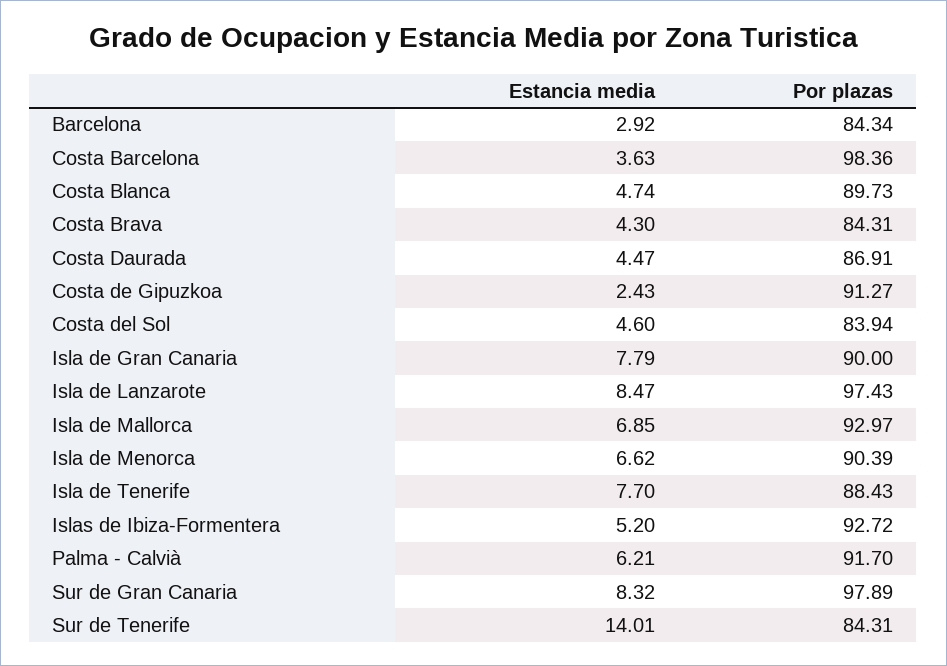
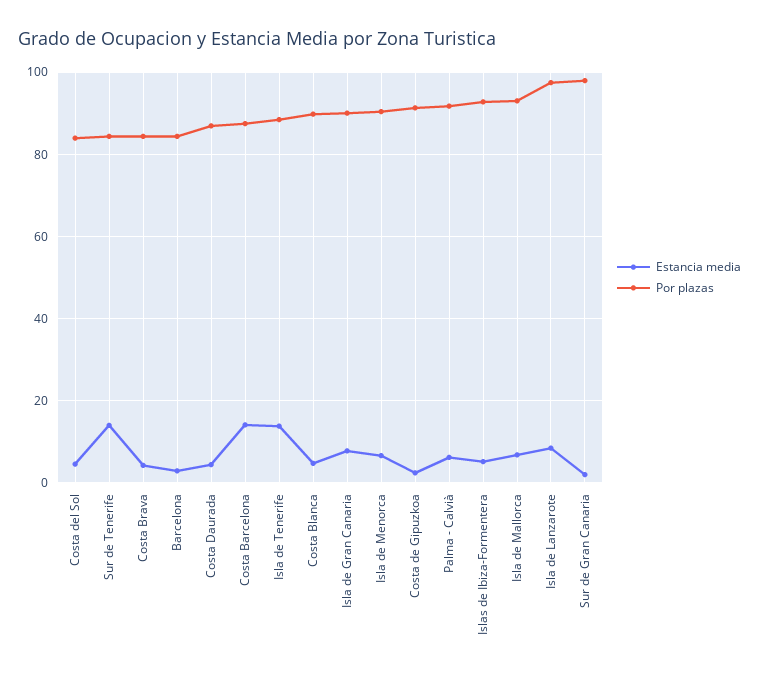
  {
    "Estancia media": {
      "Barcelona": 2.92,
-     "Costa Barcelona": 3.63,
+     "Costa Barcelona": 14,
      "Costa Blanca": 4.74,
      "Costa Brava": 4.3,
      "Costa Daurada": 4.47,
      "Costa de Gipuzkoa": 2.43,
      "Costa del Sol": 4.6,
      "Isla de Gran Canaria": 7.79,
      "Isla de Lanzarote": 8.47,
      "Isla de Mallorca": 6.85,
      "Isla de Menorca": 6.62,
-     "Isla de Tenerife": 7.7,
+     "Isla de Tenerife": 14,
      "Islas de Ibiza-Formentera": 5.2,
      "Palma - Calvià": 6.21,
-     "Sur de Gran Canaria": 8.32,
+     "Sur de Gran Canaria": 2,
      "Sur de Tenerife": 14.01
    },
    "Por plazas": {
      "Barcelona": 84.34,
-     "Costa Barcelona": 98.36,
+     "Costa Barcelona": 88,
      "Costa Blanca": 89.73,
      "Costa Brava": 84.31,
      "Costa Daurada": 86.91,
      "Costa de Gipuzkoa": 91.27,
      "Costa del Sol": 83.94,
      "Isla de Gran Canaria": 90,
      "Isla de Lanzarote": 97.43,
      "Isla de Mallorca": 92.97,
      "Isla de Menorca": 90.39,
      "Isla de Tenerife": 88.43,
      "Islas de Ibiza-Formentera": 92.72,
      "Palma - Calvià": 91.7,
      "Sur de Gran Canaria": 97.89,
      "Sur de Tenerife": 84.31
    }
  }

